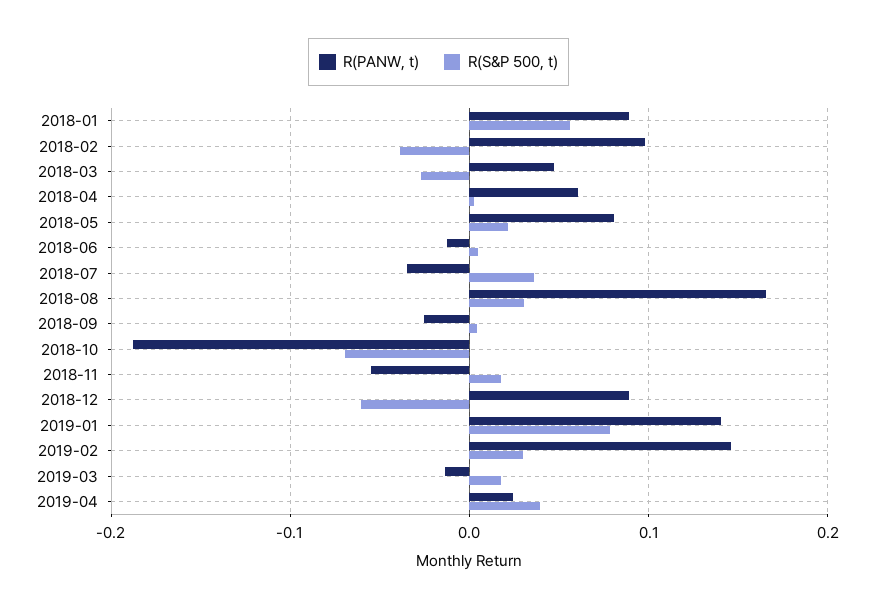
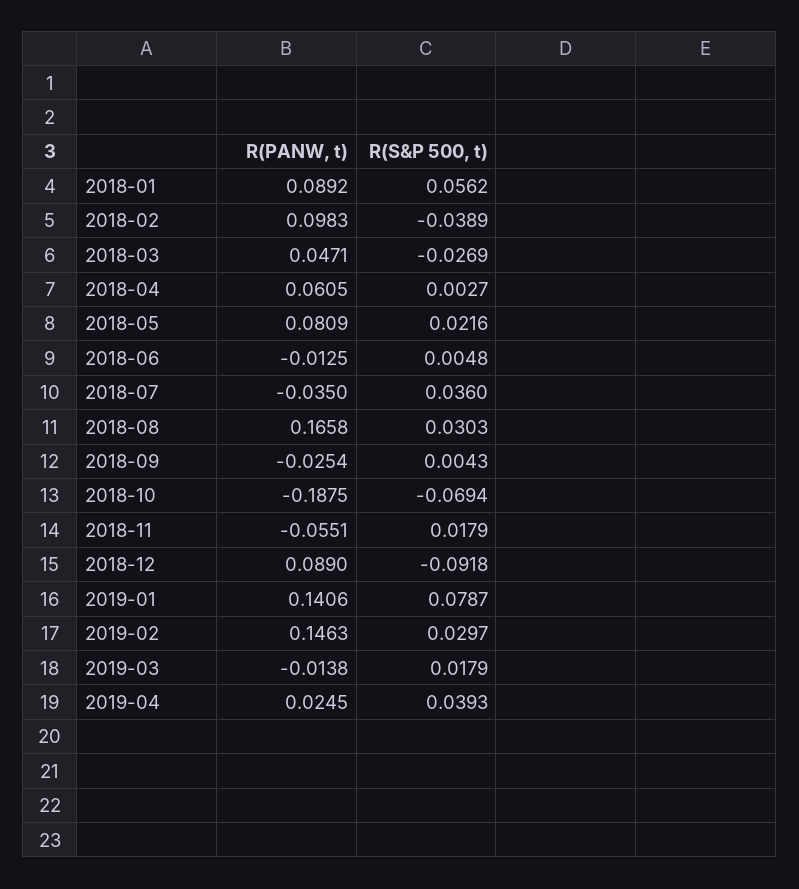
  {
    "R(PANW, t)": {
      "2018-01": 0.0892,
      "2018-02": 0.0983,
      "2018-03": 0.0471,
      "2018-04": 0.0605,
      "2018-05": 0.0809,
      "2018-06": -0.0125,
      "2018-07": -0.035,
      "2018-08": 0.1658,
      "2018-09": -0.0254,
      "2018-10": -0.1875,
      "2018-11": -0.0551,
      "2018-12": 0.089,
      "2019-01": 0.1406,
      "2019-02": 0.1463,
      "2019-03": -0.0138,
      "2019-04": 0.0245
    },
    "R(S&P 500, t)": {
      "2018-01": 0.0562,
      "2018-02": -0.0389,
      "2018-03": -0.0269,
      "2018-04": 0.0027,
      "2018-05": 0.0216,
      "2018-06": 0.0048,
      "2018-07": 0.036,
      "2018-08": 0.0303,
      "2018-09": 0.0043,
      "2018-10": -0.0694,
      "2018-11": 0.0179,
-     "2018-12": -0.06,
+     "2018-12": -0.0918,
      "2019-01": 0.0787,
      "2019-02": 0.0297,
      "2019-03": 0.0179,
      "2019-04": 0.0393
    }
  }

